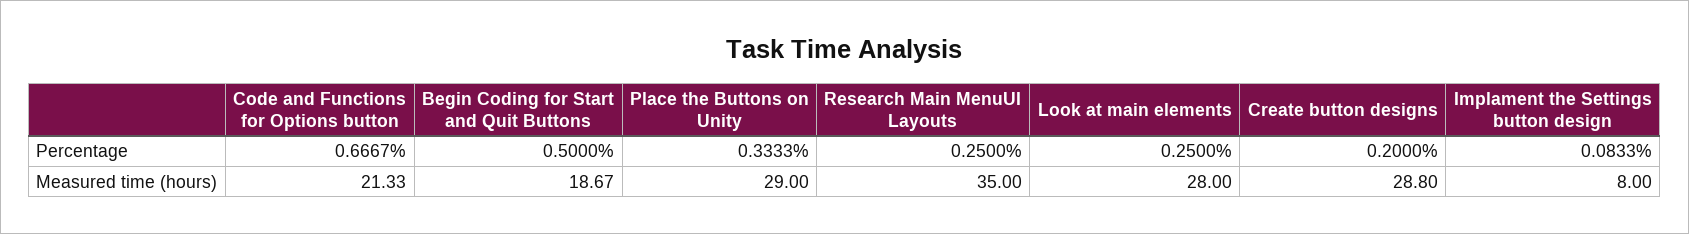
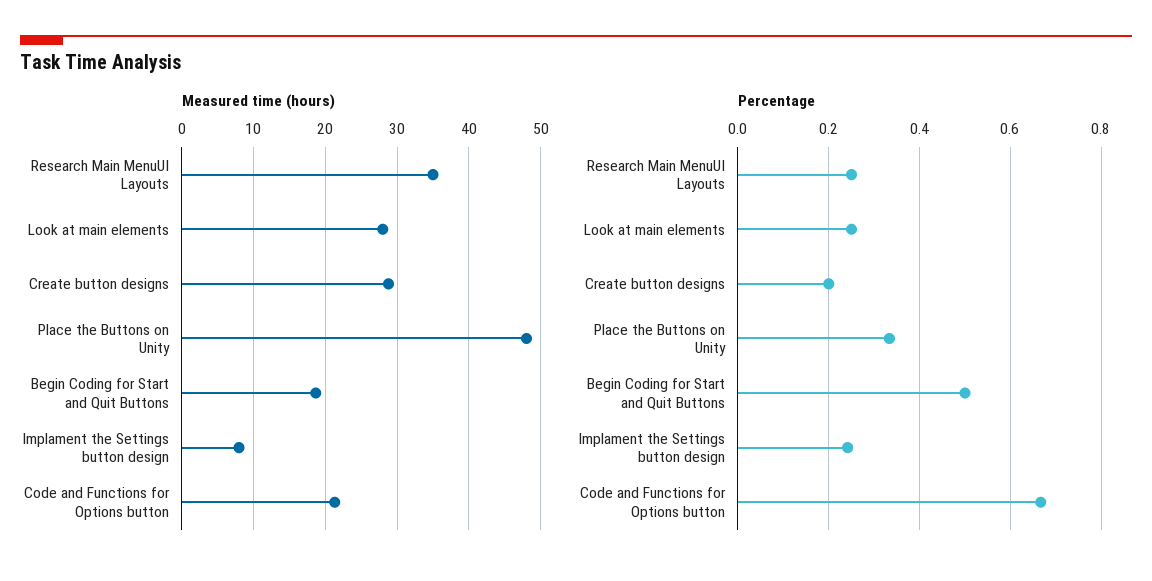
  {
    "Percentage": {
      "Code and Functions for Options button": 0.6667,
      "Begin Coding for Start and Quit Buttons": 0.5,
      "Place the Buttons on Unity": 0.3333,
      "Research Main MenuUI Layouts": 0.25,
      "Look at main elements": 0.25,
      "Create button designs": 0.2,
-     "Implament the Settings button design": 0.0833
+     "Implament the Settings button design": 0.24
    },
    "Measured time (hours)": {
      "Code and Functions for Options button": 21.33,
      "Begin Coding for Start and Quit Buttons": 18.67,
-     "Place the Buttons on Unity": 29,
+     "Place the Buttons on Unity": 48,
      "Research Main MenuUI Layouts": 35,
      "Look at main elements": 28,
      "Create button designs": 28.8,
      "Implament the Settings button design": 8
    }
  }

